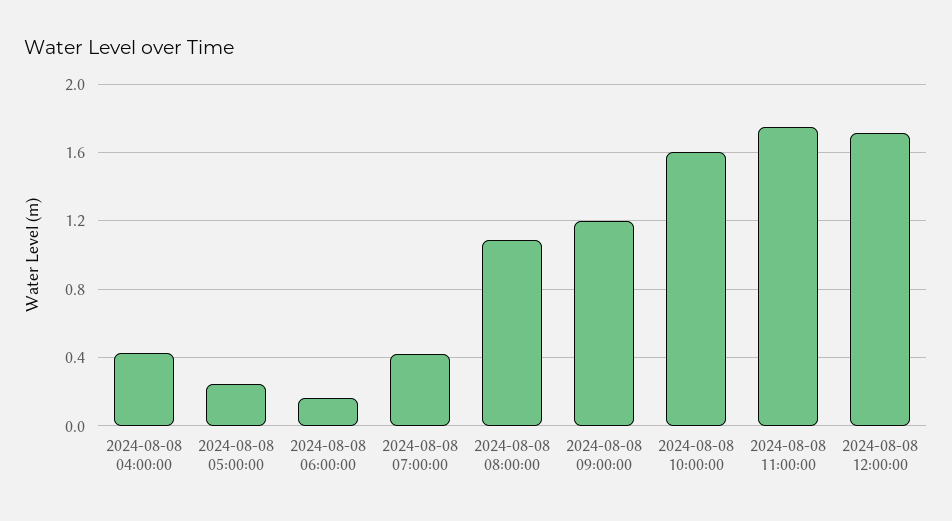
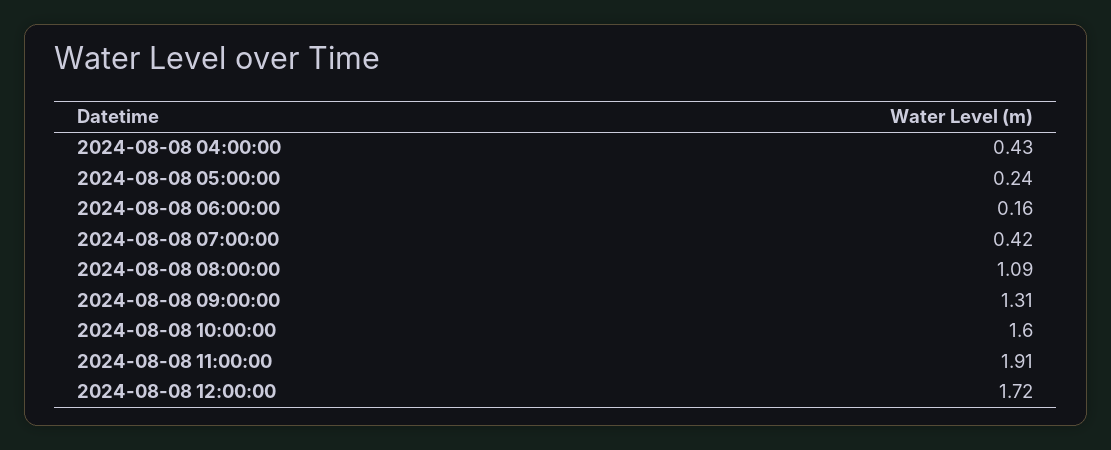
  {
    "2024-08-08 04:00:00": 0.43,
    "2024-08-08 05:00:00": 0.24,
    "2024-08-08 06:00:00": 0.16,
    "2024-08-08 07:00:00": 0.42,
    "2024-08-08 08:00:00": 1.09,
-   "2024-08-08 09:00:00": 1.2,
+   "2024-08-08 09:00:00": 1.31,
    "2024-08-08 10:00:00": 1.6,
-   "2024-08-08 11:00:00": 1.75,
+   "2024-08-08 11:00:00": 1.91,
    "2024-08-08 12:00:00": 1.72
  }

